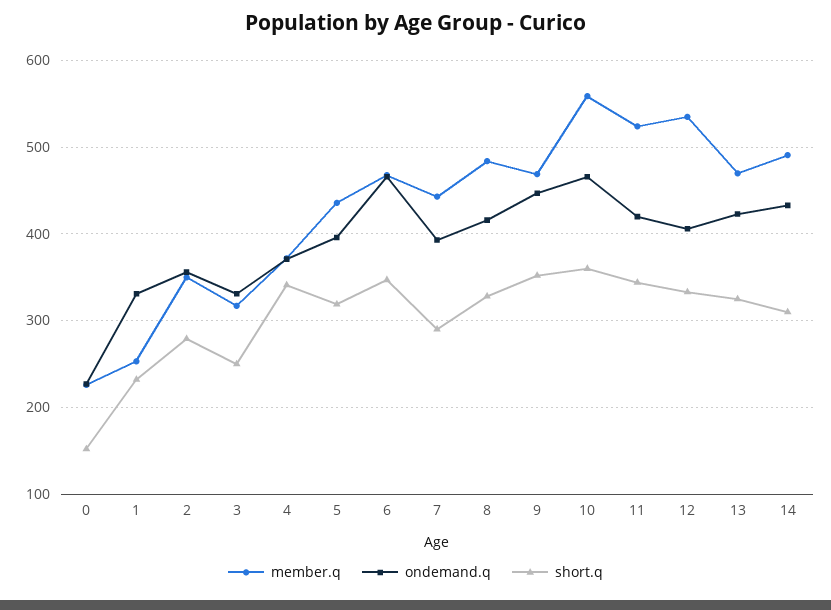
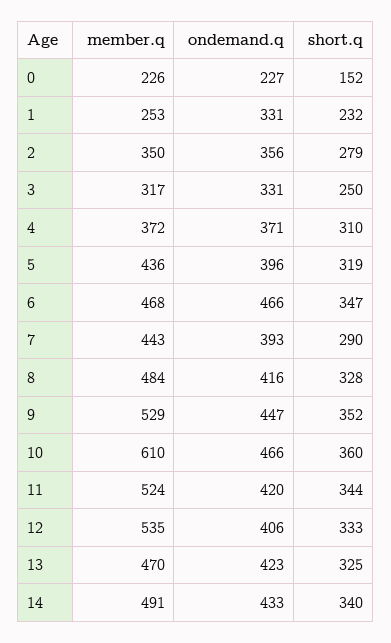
  {
    "member.q": {
      "0": 226,
      "1": 253,
      "2": 350,
      "3": 317,
      "4": 372,
      "5": 436,
      "6": 468,
      "7": 443,
      "8": 484,
-     "9": 470,
+     "9": 529,
-     "10": 560,
+     "10": 610,
      "11": 524,
      "12": 535,
      "13": 470,
      "14": 491
    },
    "ondemand.q": {
      "0": 227,
      "1": 331,
      "2": 356,
      "3": 331,
      "4": 371,
      "5": 396,
      "6": 466,
      "7": 393,
      "8": 416,
      "9": 447,
      "10": 466,
      "11": 420,
      "12": 406,
      "13": 423,
      "14": 433
    },
    "short.q": {
      "0": 152,
      "1": 232,
      "2": 279,
      "3": 250,
-     "4": 340,
+     "4": 310,
      "5": 319,
      "6": 347,
      "7": 290,
      "8": 328,
      "9": 352,
      "10": 360,
      "11": 344,
      "12": 333,
      "13": 325,
-     "14": 310
+     "14": 340
    }
  }

